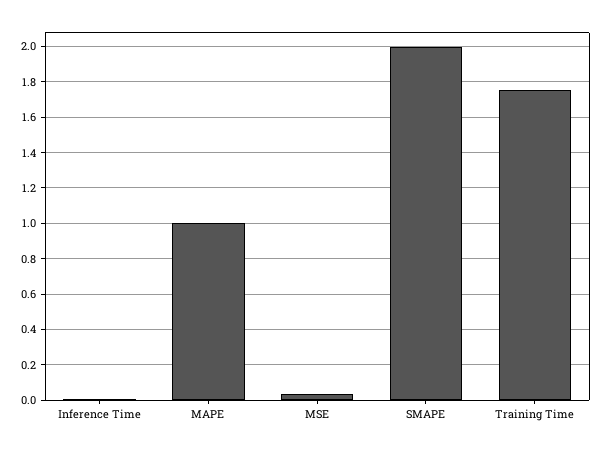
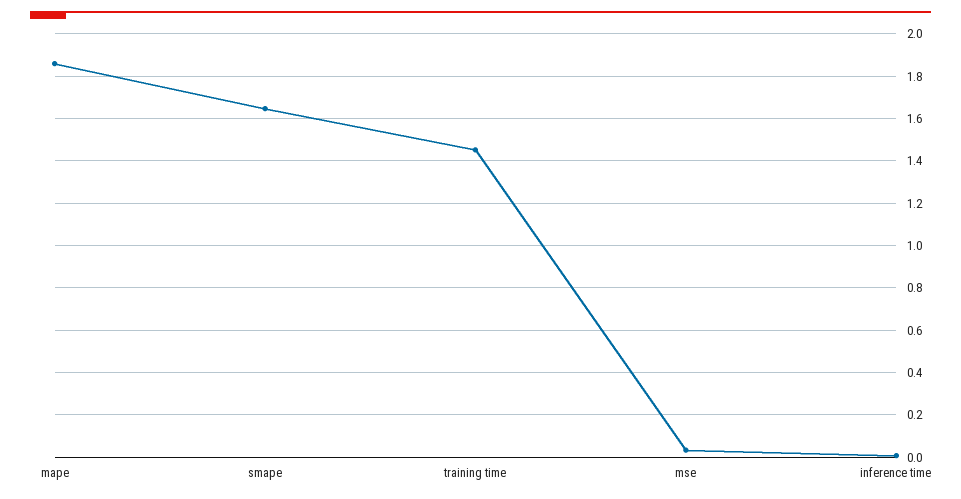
  {
    "Inference Time": 0,
-   "MAPE": 1,
+   "MAPE": 1.85,
    "MSE": 0.05,
-   "SMAPE": 2,
+   "SMAPE": 1.65,
-   "Training Time": 1.75
+   "Training Time": 1.45
  }

